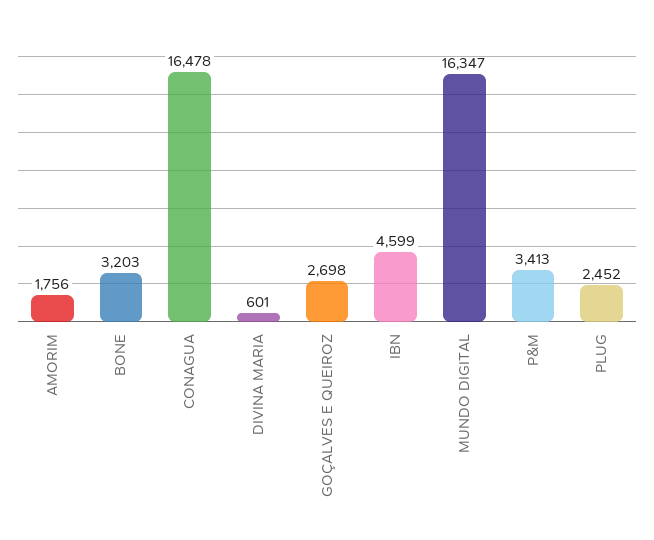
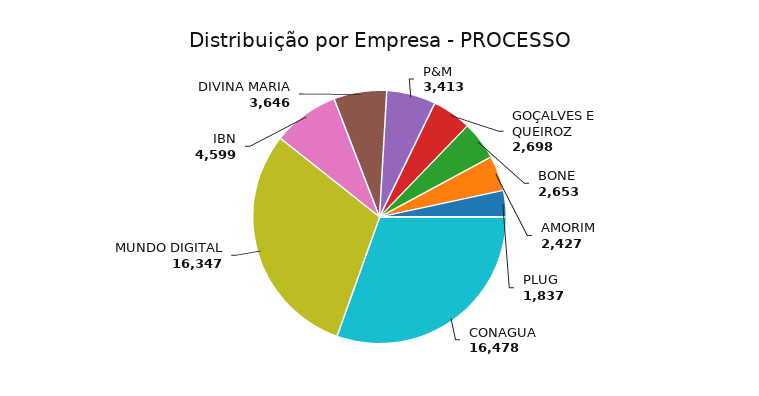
  {
-   "AMORIM": 1756,
+   "AMORIM": 2427,
-   "BONE": 3203,
+   "BONE": 2653,
    "CONAGUA": 16478,
-   "DIVINA MARIA": 601,
+   "DIVINA MARIA": 3646,
    "GOÇALVES E QUEIROZ": 2698,
    "IBN": 4599,
    "MUNDO DIGITAL": 16347,
    "P&M": 3413,
-   "PLUG": 2452
+   "PLUG": 1837
  }

